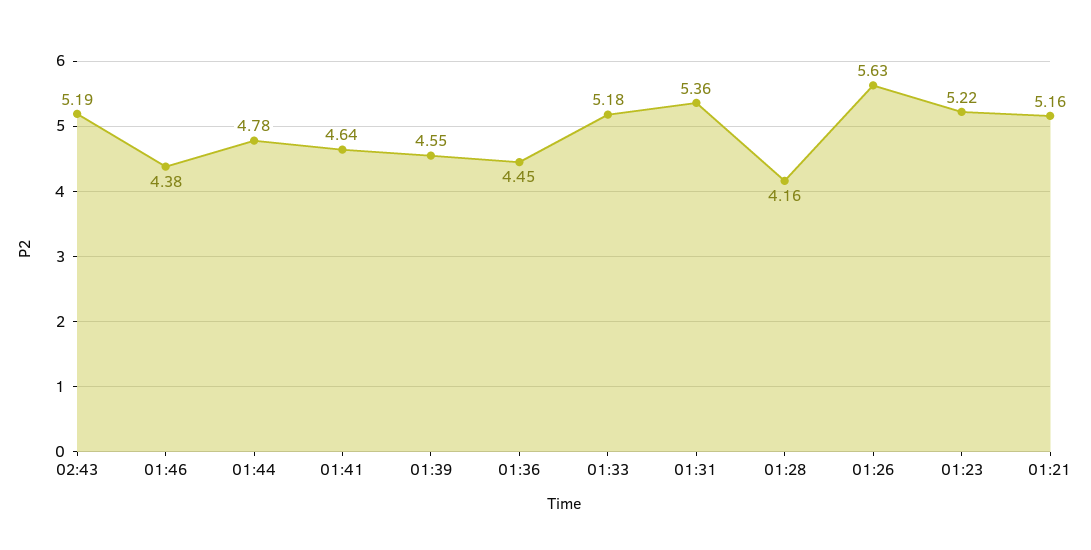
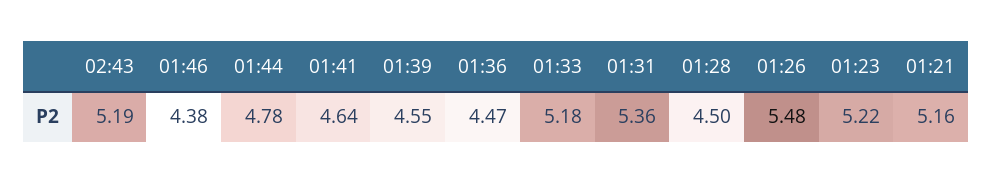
  {
    "02:43": 5.19,
    "01:46": 4.38,
    "01:44": 4.78,
    "01:41": 4.64,
    "01:39": 4.55,
-   "01:36": 4.45,
+   "01:36": 4.47,
    "01:33": 5.18,
    "01:31": 5.36,
-   "01:28": 4.16,
+   "01:28": 4.5,
-   "01:26": 5.63,
+   "01:26": 5.48,
    "01:23": 5.22,
    "01:21": 5.16
  }

